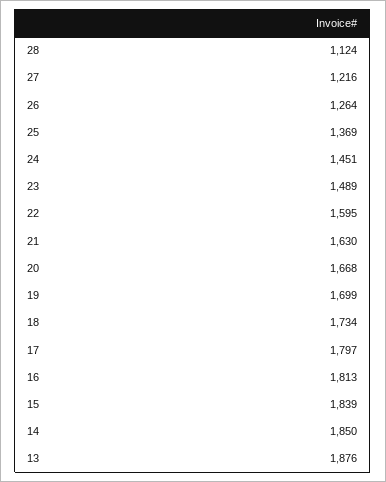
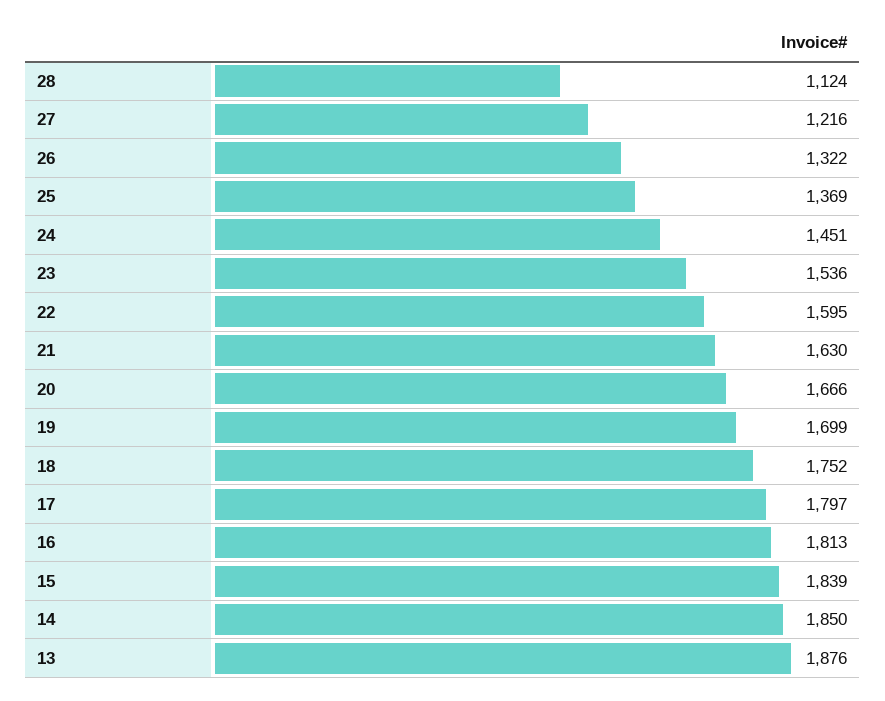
  {
    "28": 1124,
    "27": 1216,
-   "26": 1264,
+   "26": 1322,
    "25": 1369,
    "24": 1451,
-   "23": 1489,
+   "23": 1536,
    "22": 1595,
    "21": 1630,
-   "20": 1668,
+   "20": 1666,
    "19": 1699,
-   "18": 1734,
+   "18": 1752,
    "17": 1797,
    "16": 1813,
    "15": 1839,
    "14": 1850,
    "13": 1876
  }

